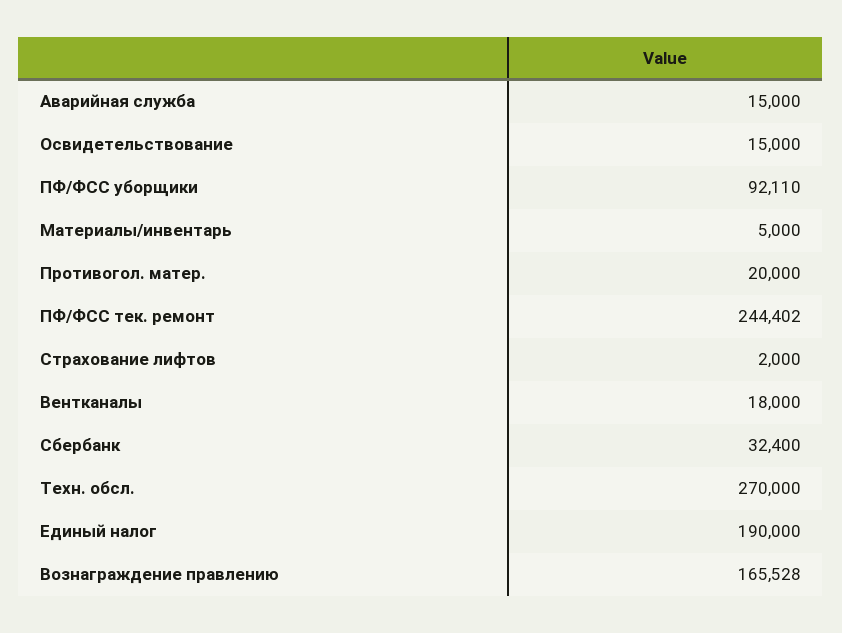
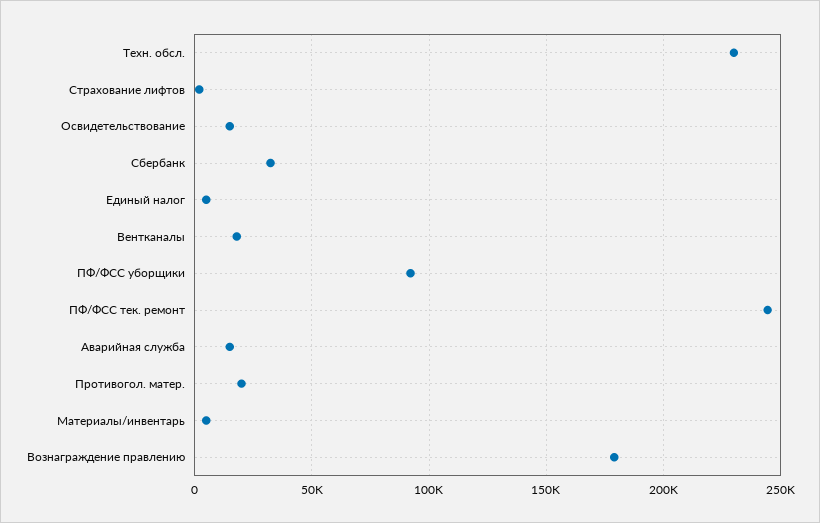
  {
    "Аварийная служба": 15000,
    "Освидетельствование": 15000,
    "ПФ/ФСС уборщики": 92110,
    "Материалы/инвентарь": 5000,
    "Противогол. матер.": 20000,
    "ПФ/ФСС тек. ремонт": 244402,
    "Страхование лифтов": 2000,
    "Вентканалы": 18000,
    "Сбербанк": 32400,
-   "Техн. обсл.": 270000,
+   "Техн. обсл.": 230000,
-   "Единый налог": 190000,
+   "Единый налог": 5000,
-   "Вознаграждение правлению": 165528
+   "Вознаграждение правлению": 180000
  }

